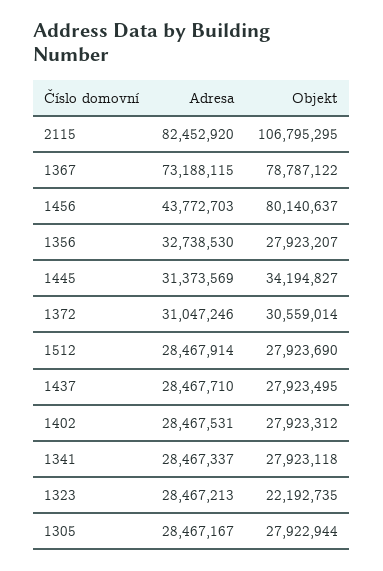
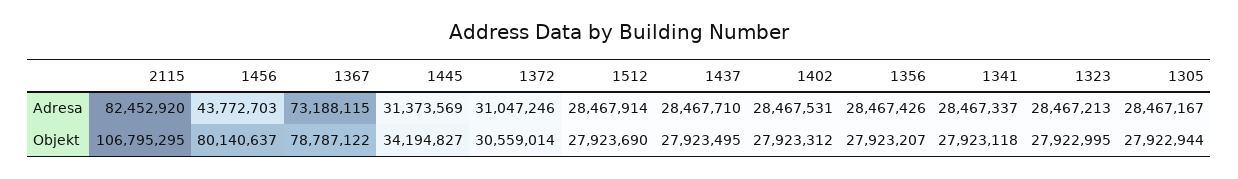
  {
    "Adresa": {
      "2115": 82452920,
      "1367": 73188115,
      "1456": 43772703,
-     "1356": 32738530,
+     "1356": 28467426,
      "1445": 31373569,
      "1372": 31047246,
      "1512": 28467914,
      "1437": 28467710,
      "1402": 28467531,
      "1341": 28467337,
      "1323": 28467213,
      "1305": 28467167
    },
    "Objekt": {
      "2115": 106795295,
      "1367": 78787122,
      "1456": 80140637,
      "1356": 27923207,
      "1445": 34194827,
      "1372": 30559014,
      "1512": 27923690,
      "1437": 27923495,
      "1402": 27923312,
      "1341": 27923118,
-     "1323": 22192735,
+     "1323": 27922995,
      "1305": 27922944
    }
  }

